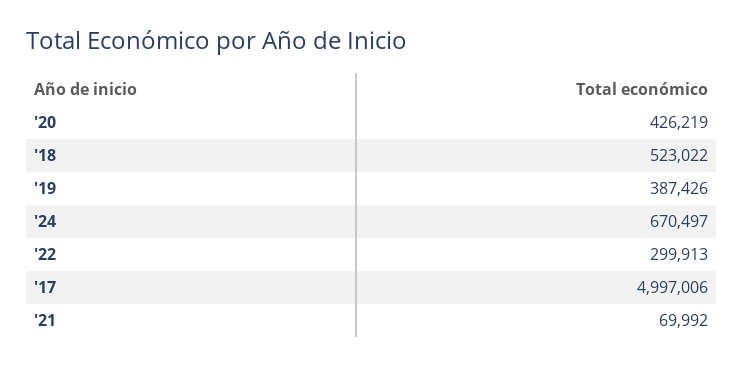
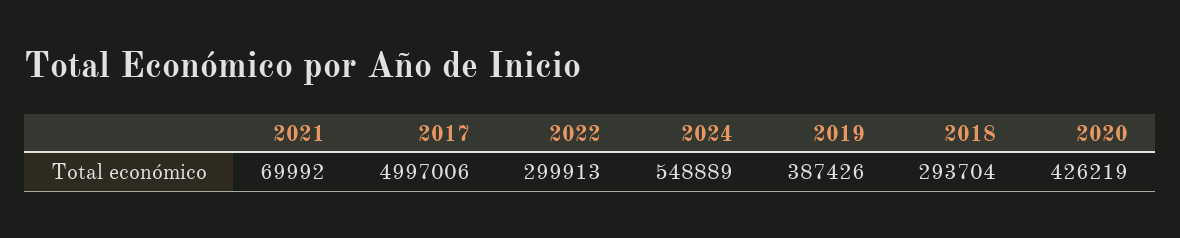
  {
    "'20": 426219,
-   "'18": 523022,
+   "'18": 293704,
    "'19": 387426,
-   "'24": 670497,
+   "'24": 548889,
    "'22": 299913,
    "'17": 4997006,
    "'21": 69992
  }

